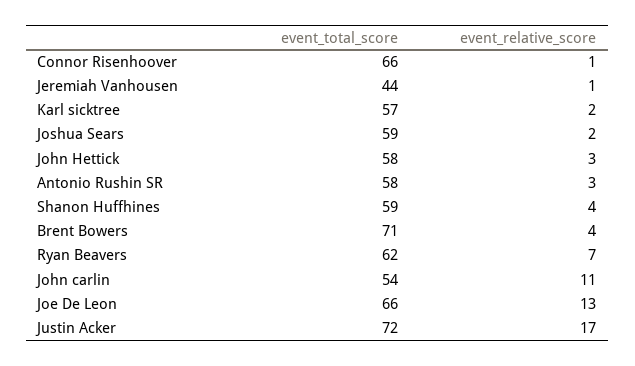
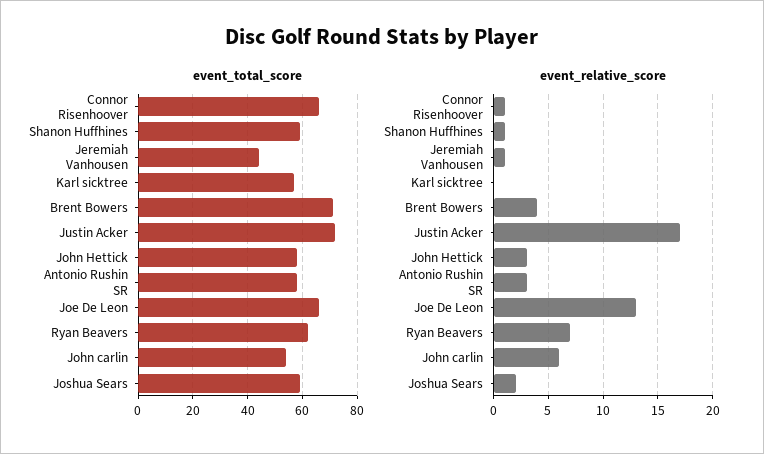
  {
    "event_total_score": {
      "Connor Risenhoover": 66,
      "Jeremiah Vanhousen": 44,
      "Karl sicktree": 57,
      "Joshua Sears": 59,
      "John Hettick": 58,
      "Antonio Rushin SR": 58,
      "Shanon Huffhines": 59,
      "Brent Bowers": 71,
      "Ryan Beavers": 62,
      "John carlin": 54,
      "Joe De Leon": 66,
      "Justin Acker": 72
    },
    "event_relative_score": {
      "Connor Risenhoover": 1,
      "Jeremiah Vanhousen": 1,
-     "Karl sicktree": 2,
+     "Karl sicktree": 0,
      "Joshua Sears": 2,
      "John Hettick": 3,
      "Antonio Rushin SR": 3,
-     "Shanon Huffhines": 4,
+     "Shanon Huffhines": 1,
      "Brent Bowers": 4,
      "Ryan Beavers": 7,
-     "John carlin": 11,
+     "John carlin": 6,
      "Joe De Leon": 13,
      "Justin Acker": 17
    }
  }

